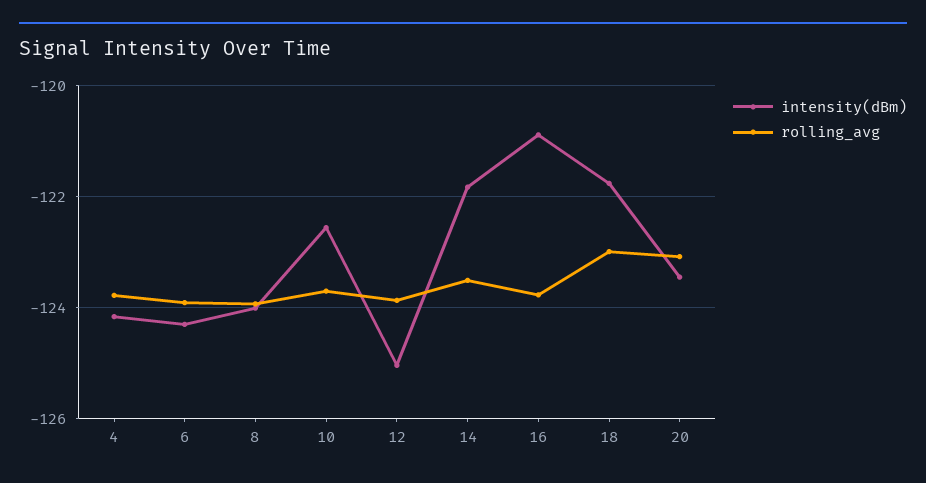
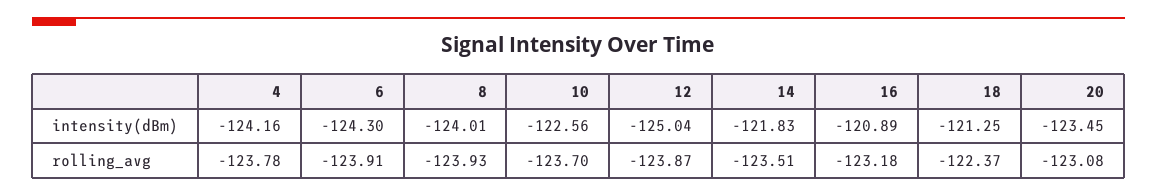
  {
    "intensity(dBm)": {
      "4": -124.16,
      "6": -124.3,
      "8": -124.01,
      "10": -122.56,
      "12": -125.04,
      "14": -121.83,
      "16": -120.89,
-     "18": -121.8,
+     "18": -121.25,
      "20": -123.45
    },
    "rolling_avg": {
      "4": -123.78,
      "6": -123.91,
      "8": -123.93,
      "10": -123.7,
      "12": -123.87,
      "14": -123.51,
-     "16": -123.8,
+     "16": -123.18,
-     "18": -123,
+     "18": -122.37,
      "20": -123.08
    }
  }

